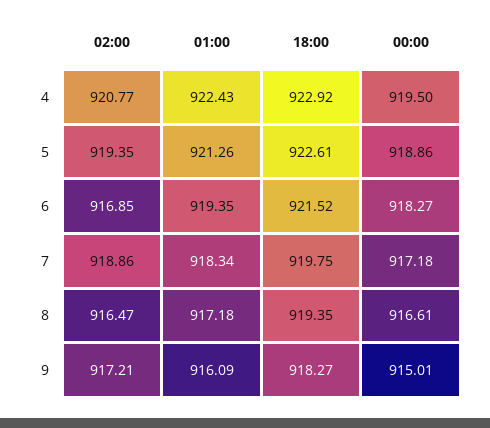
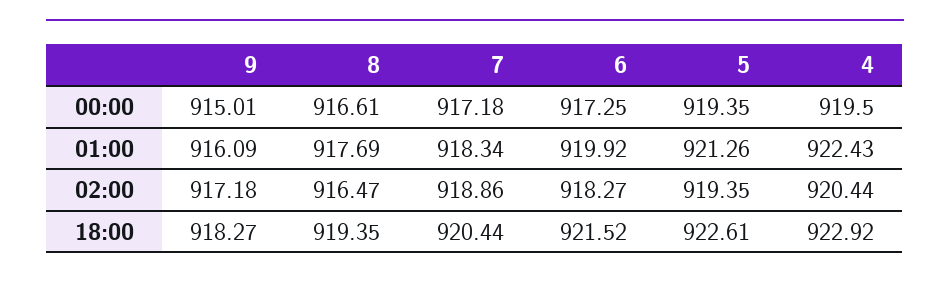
  {
    "02:00": {
-     "4": 920.77,
+     "4": 920.44,
      "5": 919.35,
-     "6": 916.85,
+     "6": 918.27,
      "7": 918.86,
      "8": 916.47,
-     "9": 917.21
+     "9": 917.18
    },
    "01:00": {
      "4": 922.43,
      "5": 921.26,
-     "6": 919.35,
+     "6": 919.92,
      "7": 918.34,
-     "8": 917.18,
+     "8": 917.69,
      "9": 916.09
    },
    "18:00": {
      "4": 922.92,
      "5": 922.61,
      "6": 921.52,
-     "7": 919.75,
+     "7": 920.44,
      "8": 919.35,
      "9": 918.27
    },
    "00:00": {
      "4": 919.5,
-     "5": 918.86,
+     "5": 919.35,
-     "6": 918.27,
+     "6": 917.25,
      "7": 917.18,
      "8": 916.61,
      "9": 915.01
    }
  }

